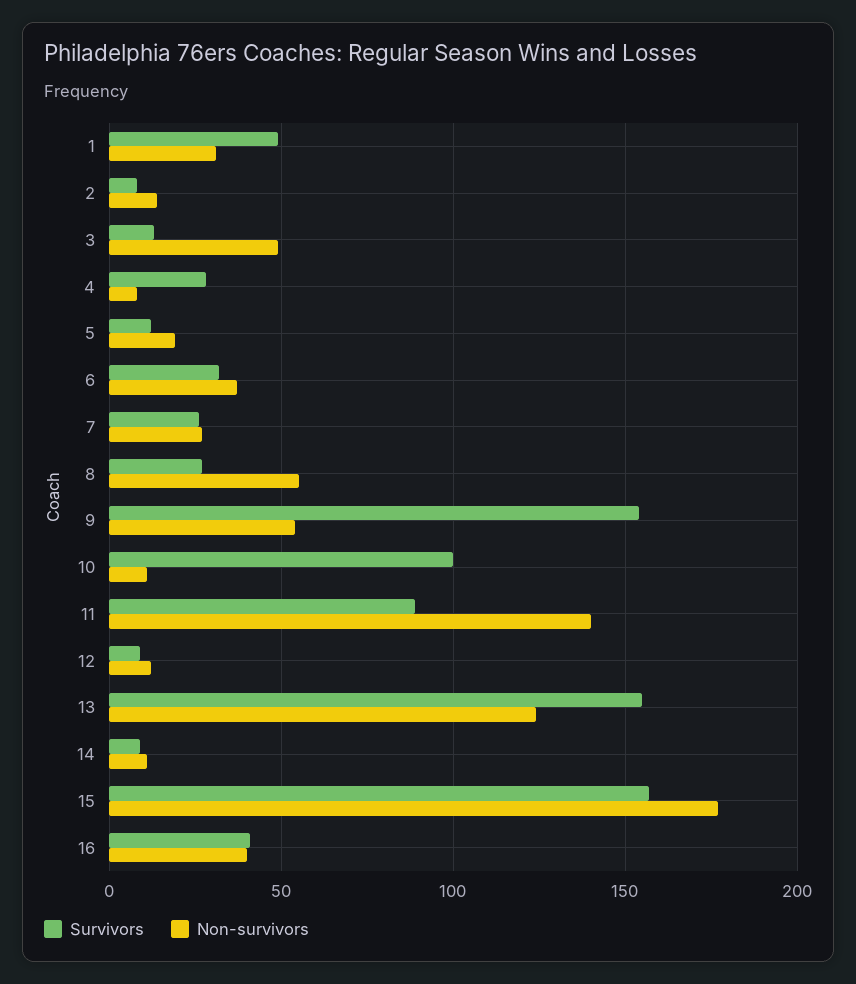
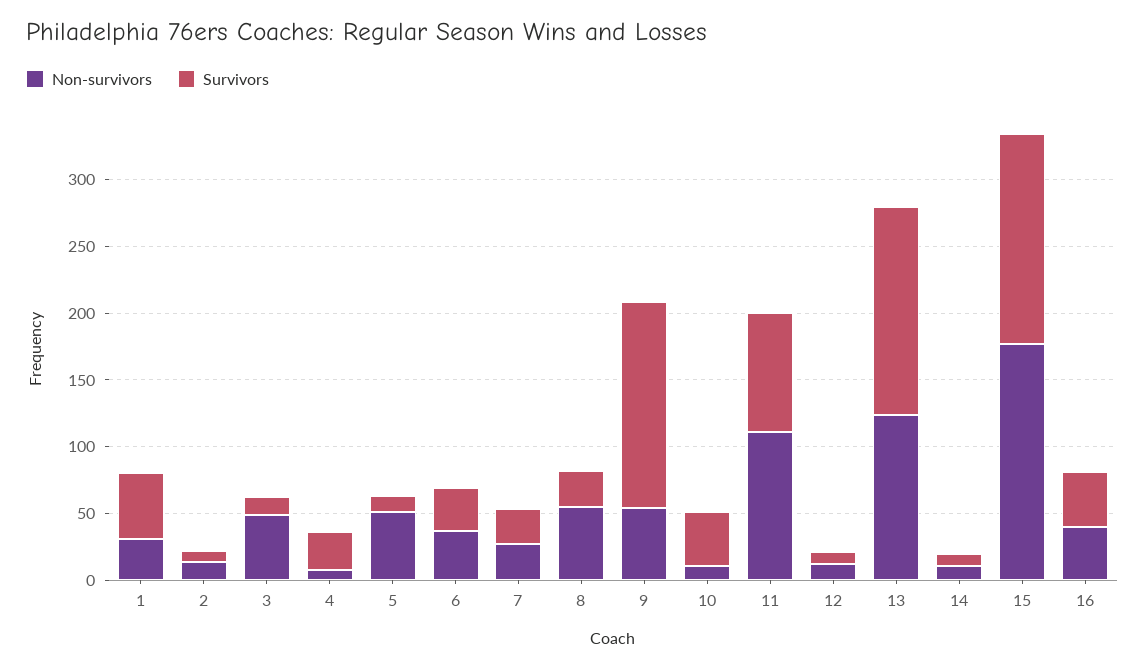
  {
    "Survivors": {
      "1": 50,
      "2": 10,
      "3": 15,
      "4": 30,
      "5": 10,
      "6": 30,
      "7": 25,
      "8": 25,
      "9": 155,
-     "10": 100,
+     "10": 40,
      "11": 90,
      "12": 10,
      "13": 155,
      "14": 10,
      "15": 155,
      "16": 40
    },
    "Non-survivors": {
      "1": 30,
      "2": 15,
      "3": 50,
      "4": 10,
-     "5": 20,
+     "5": 50,
      "6": 35,
      "7": 25,
      "8": 55,
      "9": 55,
      "10": 10,
-     "11": 140,
+     "11": 110,
      "12": 10,
      "13": 125,
      "14": 10,
      "15": 175,
      "16": 40
    }
  }

